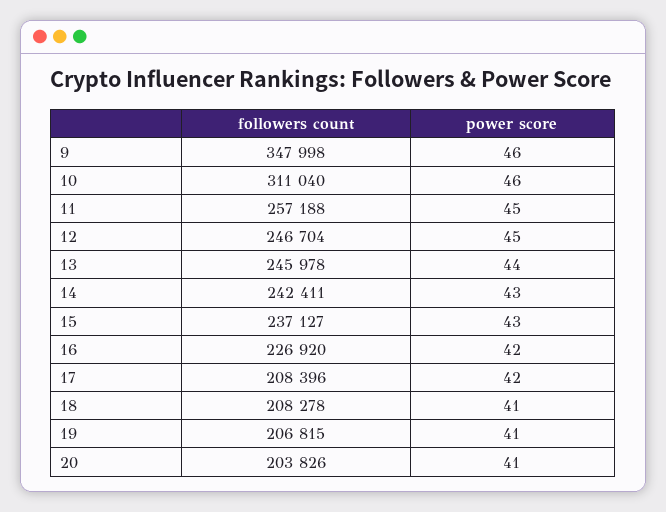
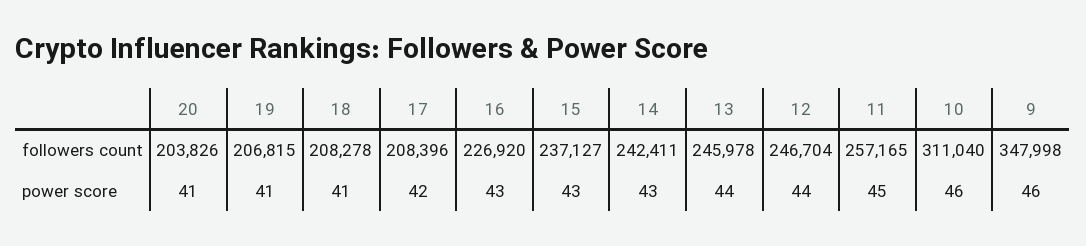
  {
    "followers count": {
      "9": 347998,
      "10": 311040,
-     "11": 257188,
+     "11": 257165,
      "12": 246704,
      "13": 245978,
      "14": 242411,
      "15": 237127,
      "16": 226920,
      "17": 208396,
      "18": 208278,
      "19": 206815,
      "20": 203826
    },
    "power score": {
      "9": 46,
      "10": 46,
      "11": 45,
-     "12": 45,
+     "12": 44,
      "13": 44,
      "14": 43,
      "15": 43,
-     "16": 42,
+     "16": 43,
      "17": 42,
      "18": 41,
      "19": 41,
      "20": 41
    }
  }

